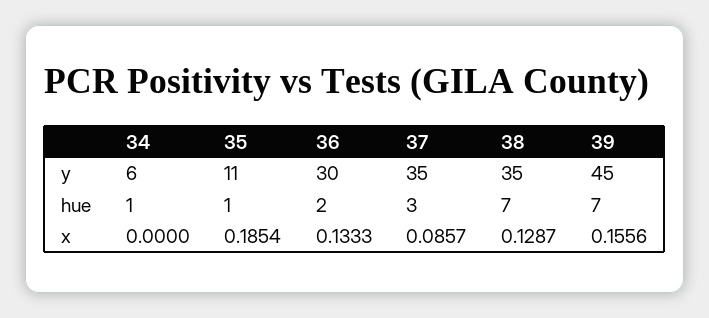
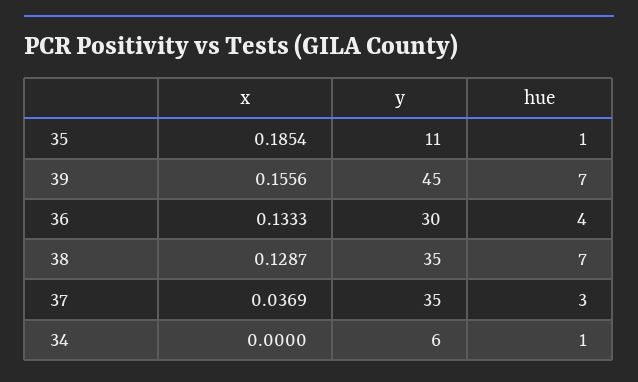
  {
    "34": {
      "y": 6,
      "hue": 1,
      "x": 0
    },
    "35": {
      "y": 11,
      "hue": 1,
      "x": 0.1854
    },
    "36": {
      "y": 30,
-     "hue": 2,
+     "hue": 4,
      "x": 0.1333
    },
    "37": {
      "y": 35,
      "hue": 3,
-     "x": 0.0857
+     "x": 0.0369
    },
    "38": {
      "y": 35,
      "hue": 7,
      "x": 0.1287
    },
    "39": {
      "y": 45,
      "hue": 7,
      "x": 0.1556
    }
  }

